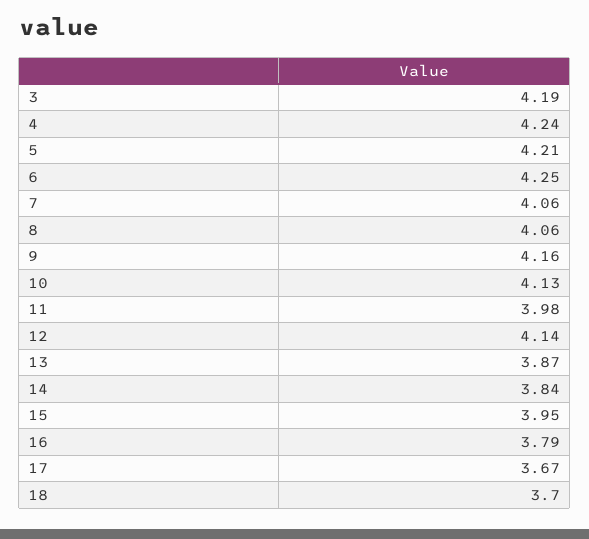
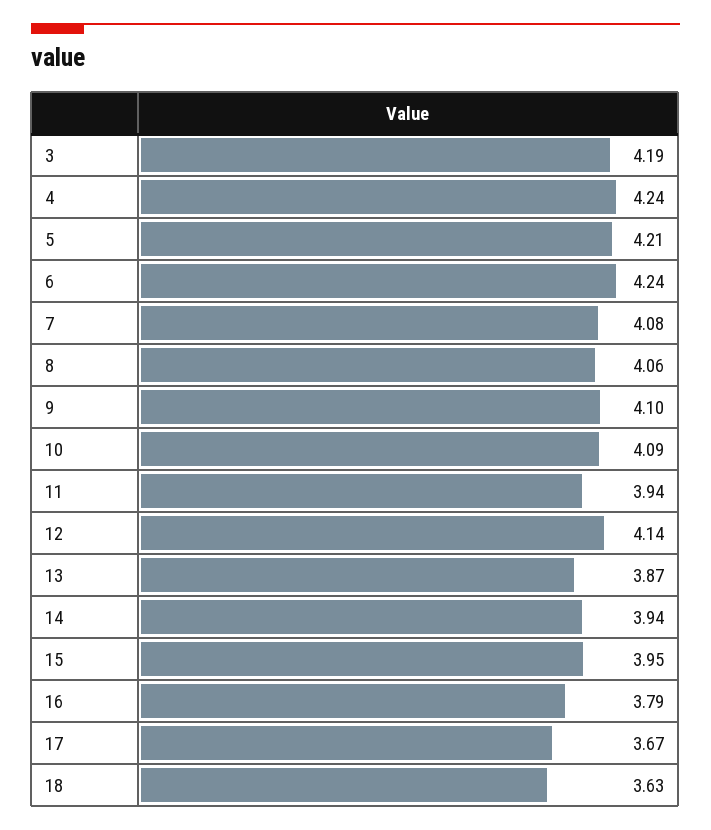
  {
    "3": 4.19,
    "4": 4.24,
    "5": 4.21,
-   "6": 4.25,
+   "6": 4.24,
-   "7": 4.06,
+   "7": 4.08,
    "8": 4.06,
-   "9": 4.16,
+   "9": 4.1,
-   "10": 4.13,
+   "10": 4.09,
-   "11": 3.98,
+   "11": 3.94,
    "12": 4.14,
    "13": 3.87,
-   "14": 3.84,
+   "14": 3.94,
    "15": 3.95,
    "16": 3.79,
    "17": 3.67,
-   "18": 3.7
+   "18": 3.63
  }

